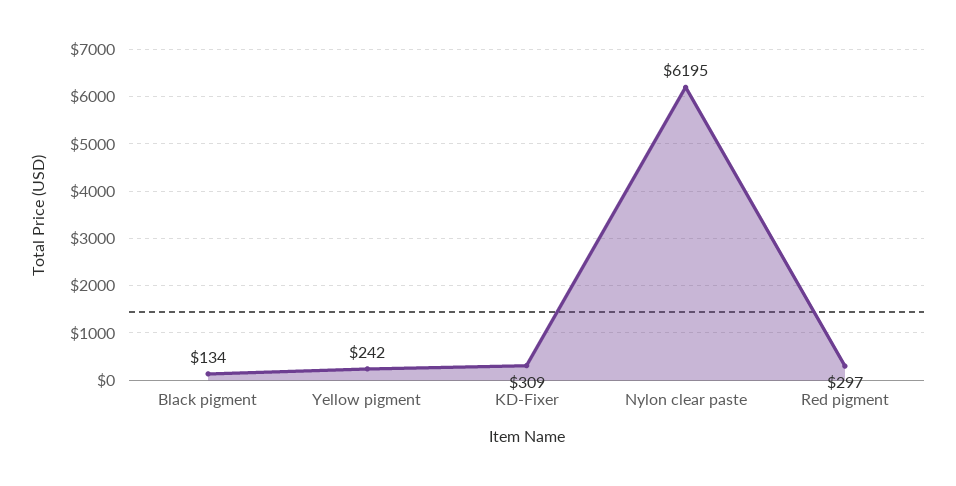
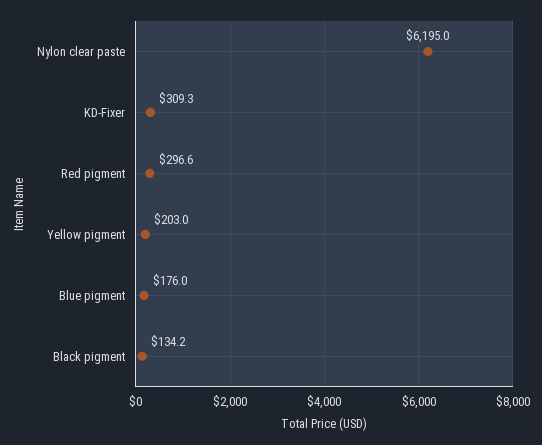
  {
    "Black pigment": 134.2,
-   "Yellow pigment": 242,
+   "Yellow pigment": 203,
    "KD-Fixer": 309.3,
    "Nylon clear paste": 6195,
-   "Red pigment": 296.6
+   "Red pigment": 296.6,
+   "Blue pigment": 176
  }

